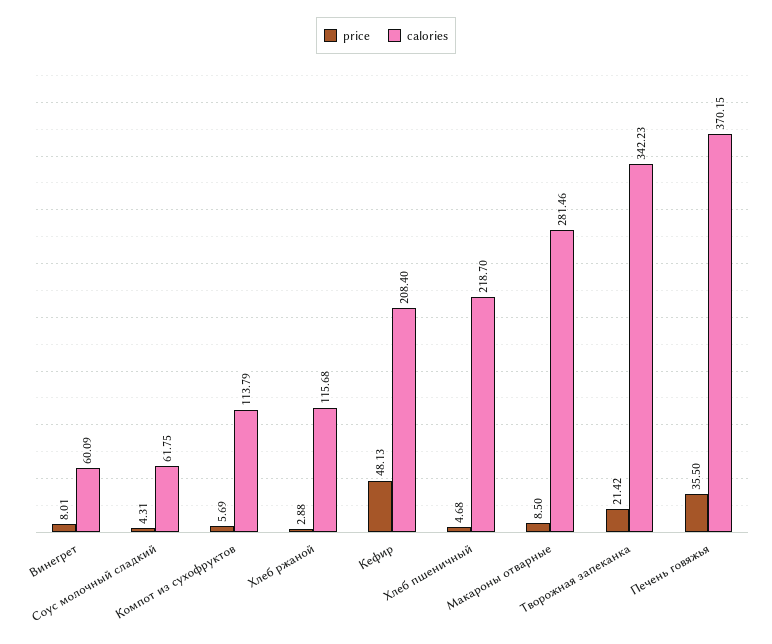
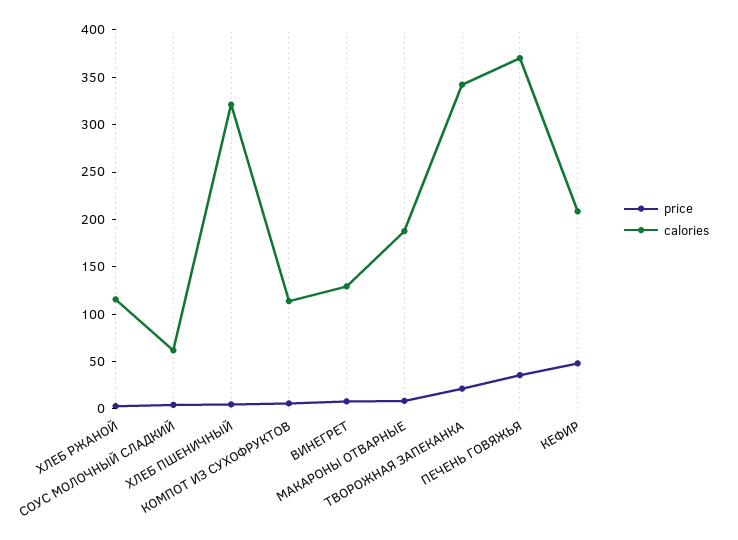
  {
    "price": {
      "Винегрет": 8.01,
      "Соус молочный сладкий": 4.31,
      "Компот из сухофруктов": 5.69,
      "Хлеб ржаной": 2.88,
      "Кефир": 48.13,
      "Хлеб пшеничный": 4.68,
      "Макароны отварные": 8.5,
      "Творожная запеканка": 21.42,
      "Печень говяжья": 35.5
    },
    "calories": {
-     "Винегрет": 60.09,
+     "Винегрет": 130,
      "Соус молочный сладкий": 61.75,
      "Компот из сухофруктов": 113.79,
      "Хлеб ржаной": 115.68,
      "Кефир": 208.4,
-     "Хлеб пшеничный": 218.7,
+     "Хлеб пшеничный": 320,
-     "Макароны отварные": 281.46,
+     "Макароны отварные": 190,
      "Творожная запеканка": 342.23,
      "Печень говяжья": 370.15
    }
  }

